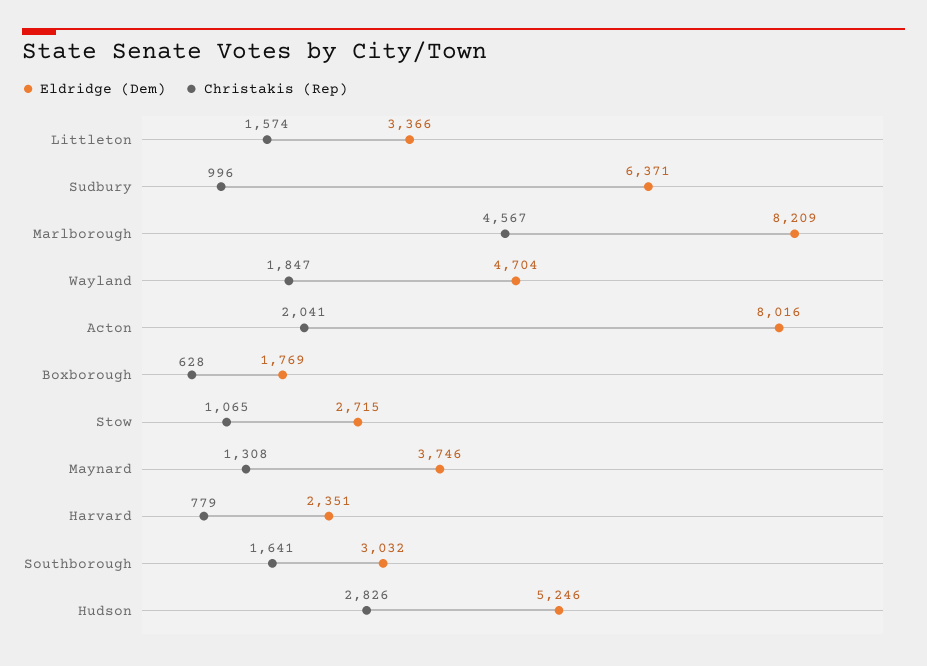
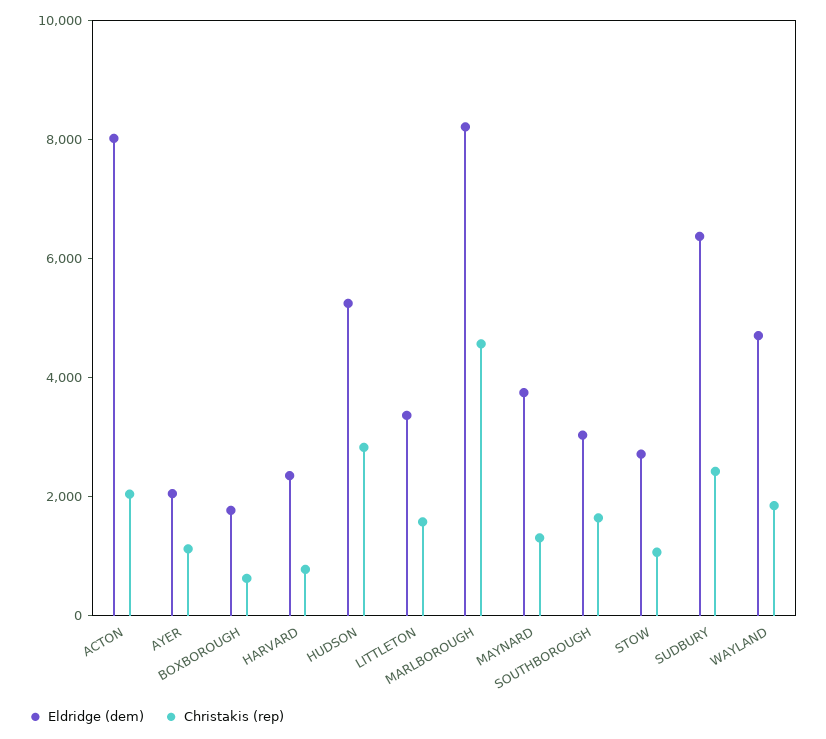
  {
    "Eldridge (Dem)": {
      "Littleton": 3366,
      "Sudbury": 6371,
      "Marlborough": 8209,
      "Wayland": 4704,
      "Acton": 8016,
      "Boxborough": 1769,
      "Stow": 2715,
      "Maynard": 3746,
      "Harvard": 2351,
      "Southborough": 3032,
-     "Hudson": 5246
+     "Hudson": 5246,
+     "AYER": 2000
    },
    "Christakis (Rep)": {
      "Littleton": 1574,
-     "Sudbury": 996,
+     "Sudbury": 2500,
      "Marlborough": 4567,
      "Wayland": 1847,
      "Acton": 2041,
      "Boxborough": 628,
      "Stow": 1065,
      "Maynard": 1308,
      "Harvard": 779,
      "Southborough": 1641,
-     "Hudson": 2826
+     "Hudson": 2826,
+     "AYER": 1000
    }
  }

